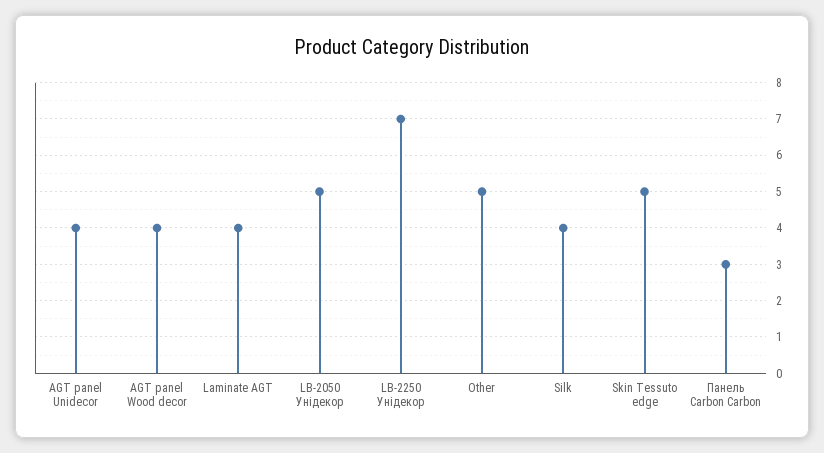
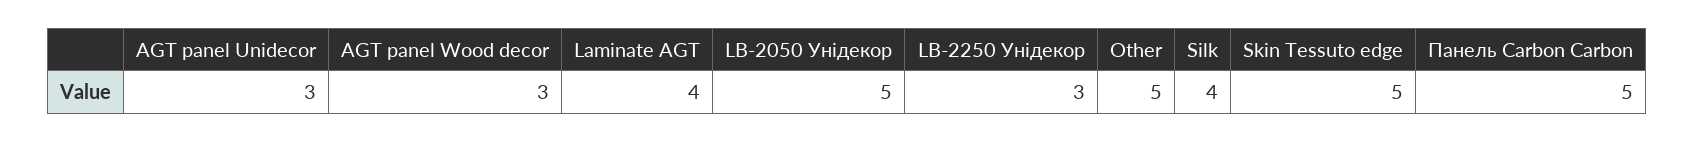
  {
-   "AGT panel Unidecor": 4,
+   "AGT panel Unidecor": 3,
-   "AGT panel Wood decor": 4,
+   "AGT panel Wood decor": 3,
    "Laminate AGT": 4,
    "LB-2050 Унідекор": 5,
-   "LB-2250 Унідекор": 7,
+   "LB-2250 Унідекор": 3,
    "Other": 5,
    "Silk": 4,
    "Skin Tessuto edge": 5,
-   "Панель Carbon Carbon": 3
+   "Панель Carbon Carbon": 5
  }

